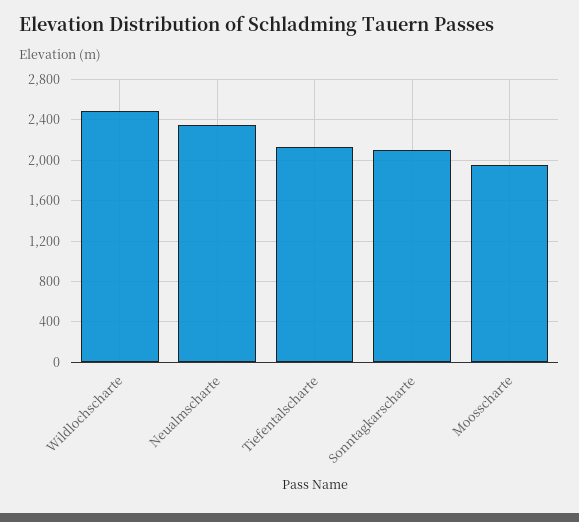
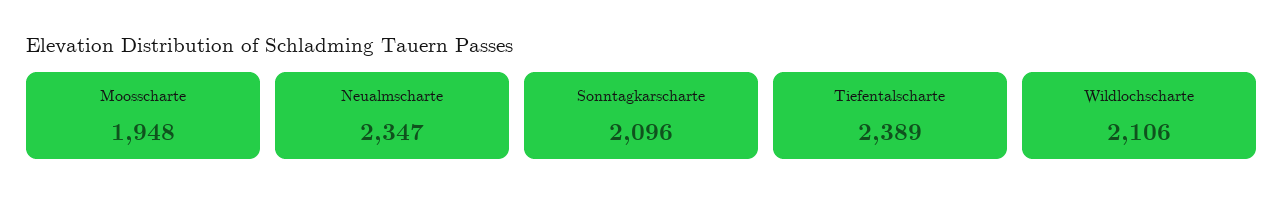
  {
-   "Wildlochscharte": 2500,
+   "Wildlochscharte": 2106,
    "Neualmscharte": 2347,
-   "Tiefentalscharte": 2100,
+   "Tiefentalscharte": 2389,
    "Sonntagkarscharte": 2096,
    "Moosscharte": 1948
  }

